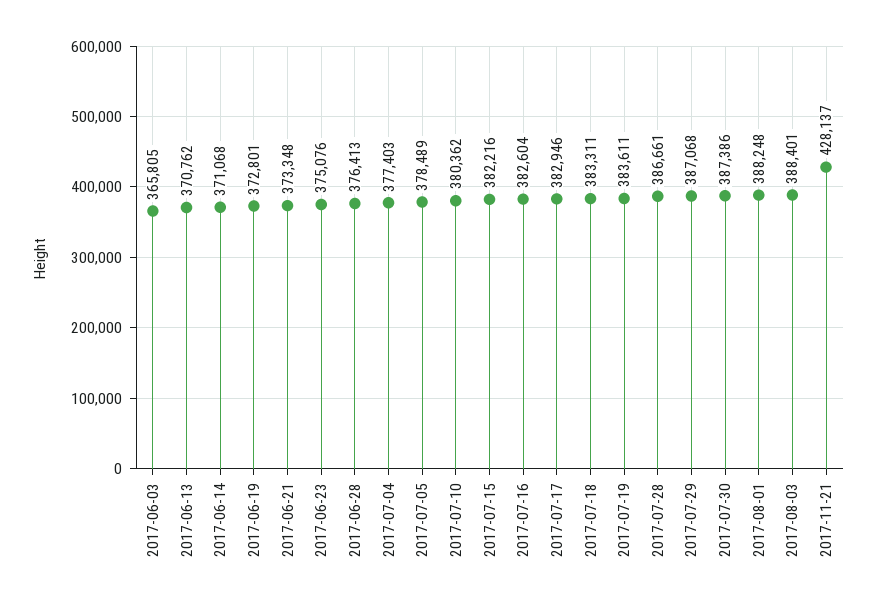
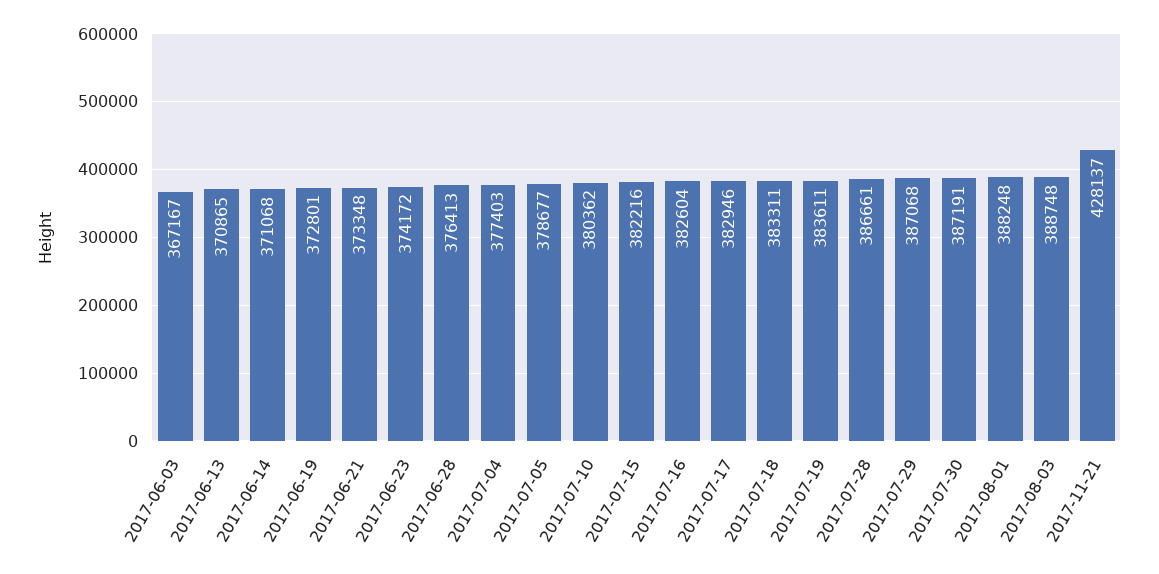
  {
-   "2017-06-03": 365805,
+   "2017-06-03": 367167,
-   "2017-06-13": 370762,
+   "2017-06-13": 370865,
    "2017-06-14": 371068,
    "2017-06-19": 372801,
    "2017-06-21": 373348,
-   "2017-06-23": 375076,
+   "2017-06-23": 374172,
    "2017-06-28": 376413,
    "2017-07-04": 377403,
-   "2017-07-05": 378489,
+   "2017-07-05": 378677,
    "2017-07-10": 380362,
    "2017-07-15": 382216,
    "2017-07-16": 382604,
    "2017-07-17": 382946,
    "2017-07-18": 383311,
    "2017-07-19": 383611,
    "2017-07-28": 386661,
    "2017-07-29": 387068,
-   "2017-07-30": 387386,
+   "2017-07-30": 387191,
    "2017-08-01": 388248,
-   "2017-08-03": 388401,
+   "2017-08-03": 388748,
    "2017-11-21": 428137
  }

